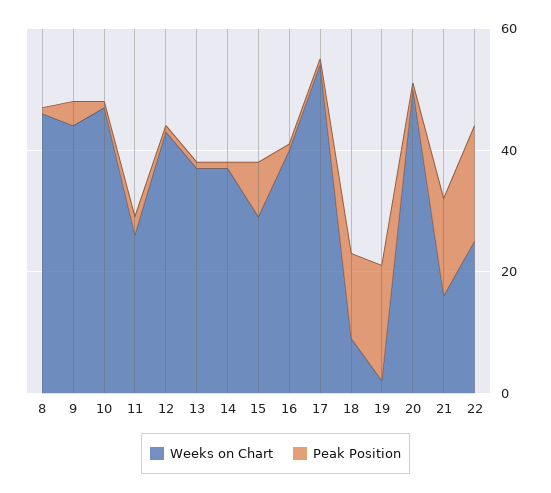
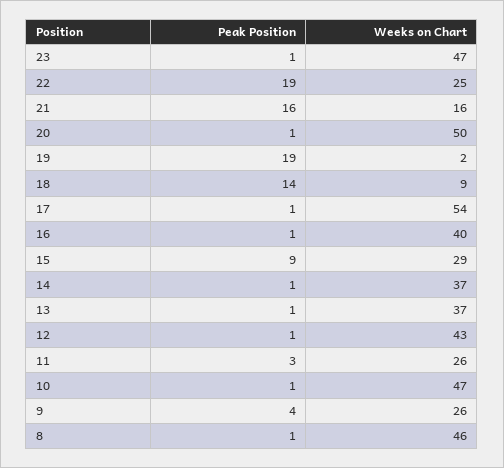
  {
    "Weeks on Chart": {
      "8": 46,
-     "9": 45,
+     "9": 26,
      "10": 47,
      "11": 26,
      "12": 43,
      "13": 37,
      "14": 37,
      "15": 29,
      "16": 40,
      "17": 54,
      "18": 9,
      "19": 2,
      "20": 50,
      "21": 16,
-     "22": 25
+     "22": 25,
+     "23": 47
    },
    "Peak Position": {
      "8": 1,
      "9": 4,
      "10": 1,
      "11": 3,
      "12": 1,
      "13": 1,
      "14": 1,
      "15": 9,
      "16": 1,
      "17": 1,
      "18": 14,
      "19": 19,
      "20": 1,
      "21": 16,
-     "22": 19
+     "22": 19,
+     "23": 1
    }
  }

